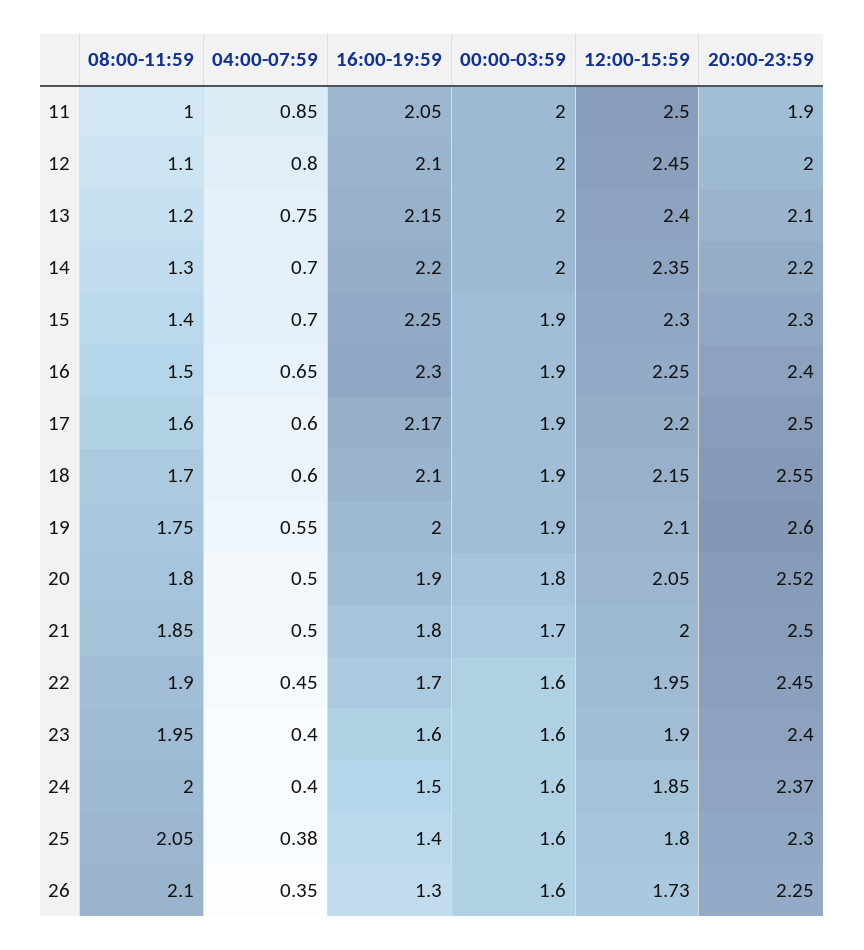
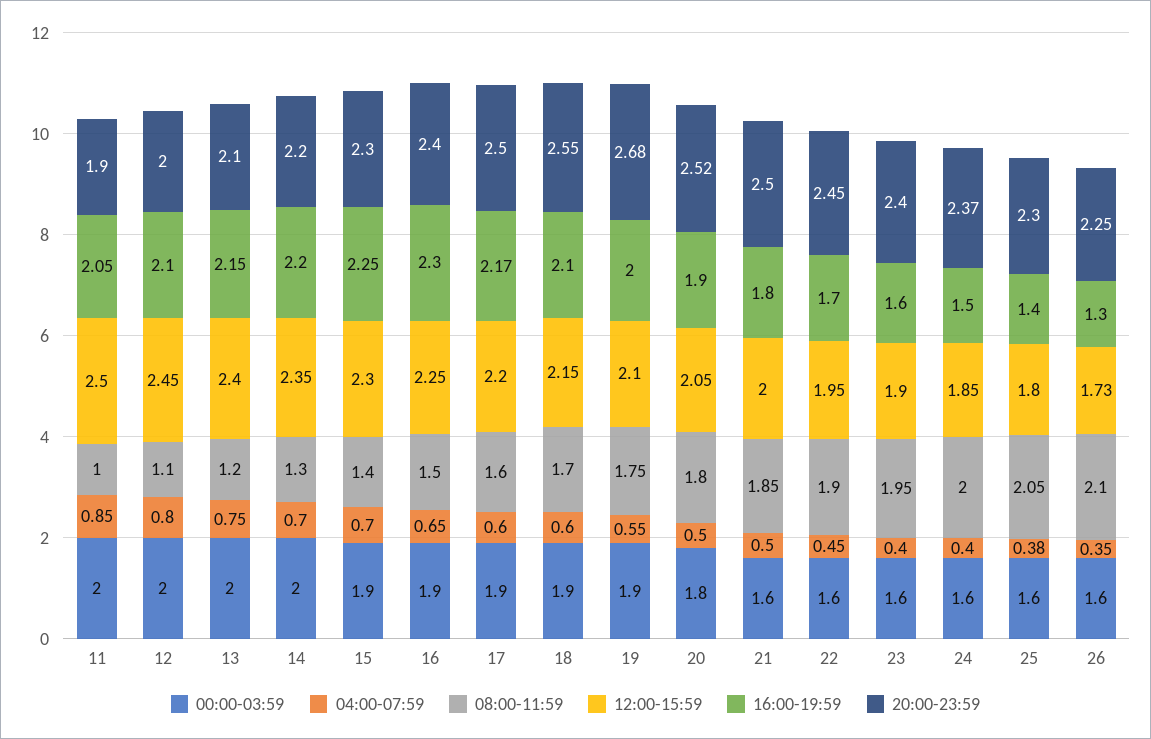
  {
    "08:00-11:59": {
      "11": 1,
      "12": 1.1,
      "13": 1.2,
      "14": 1.3,
      "15": 1.4,
      "16": 1.5,
      "17": 1.6,
      "18": 1.7,
      "19": 1.75,
      "20": 1.8,
      "21": 1.85,
      "22": 1.9,
      "23": 1.95,
      "24": 2,
      "25": 2.05,
      "26": 2.1
    },
    "04:00-07:59": {
      "11": 0.85,
      "12": 0.8,
      "13": 0.75,
      "14": 0.7,
      "15": 0.7,
      "16": 0.65,
      "17": 0.6,
      "18": 0.6,
      "19": 0.55,
      "20": 0.5,
      "21": 0.5,
      "22": 0.45,
      "23": 0.4,
      "24": 0.4,
      "25": 0.38,
      "26": 0.35
    },
    "16:00-19:59": {
      "11": 2.05,
      "12": 2.1,
      "13": 2.15,
      "14": 2.2,
      "15": 2.25,
      "16": 2.3,
      "17": 2.17,
      "18": 2.1,
      "19": 2,
      "20": 1.9,
      "21": 1.8,
      "22": 1.7,
      "23": 1.6,
      "24": 1.5,
      "25": 1.4,
      "26": 1.3
    },
    "00:00-03:59": {
      "11": 2,
      "12": 2,
      "13": 2,
      "14": 2,
      "15": 1.9,
      "16": 1.9,
      "17": 1.9,
      "18": 1.9,
      "19": 1.9,
      "20": 1.8,
-     "21": 1.7,
+     "21": 1.6,
      "22": 1.6,
      "23": 1.6,
      "24": 1.6,
      "25": 1.6,
      "26": 1.6
    },
    "12:00-15:59": {
      "11": 2.5,
      "12": 2.45,
      "13": 2.4,
      "14": 2.35,
      "15": 2.3,
      "16": 2.25,
      "17": 2.2,
      "18": 2.15,
      "19": 2.1,
      "20": 2.05,
      "21": 2,
      "22": 1.95,
      "23": 1.9,
      "24": 1.85,
      "25": 1.8,
      "26": 1.73
    },
    "20:00-23:59": {
      "11": 1.9,
      "12": 2,
      "13": 2.1,
      "14": 2.2,
      "15": 2.3,
      "16": 2.4,
      "17": 2.5,
      "18": 2.55,
-     "19": 2.6,
+     "19": 2.68,
      "20": 2.52,
      "21": 2.5,
      "22": 2.45,
      "23": 2.4,
      "24": 2.37,
      "25": 2.3,
      "26": 2.25
    }
  }

